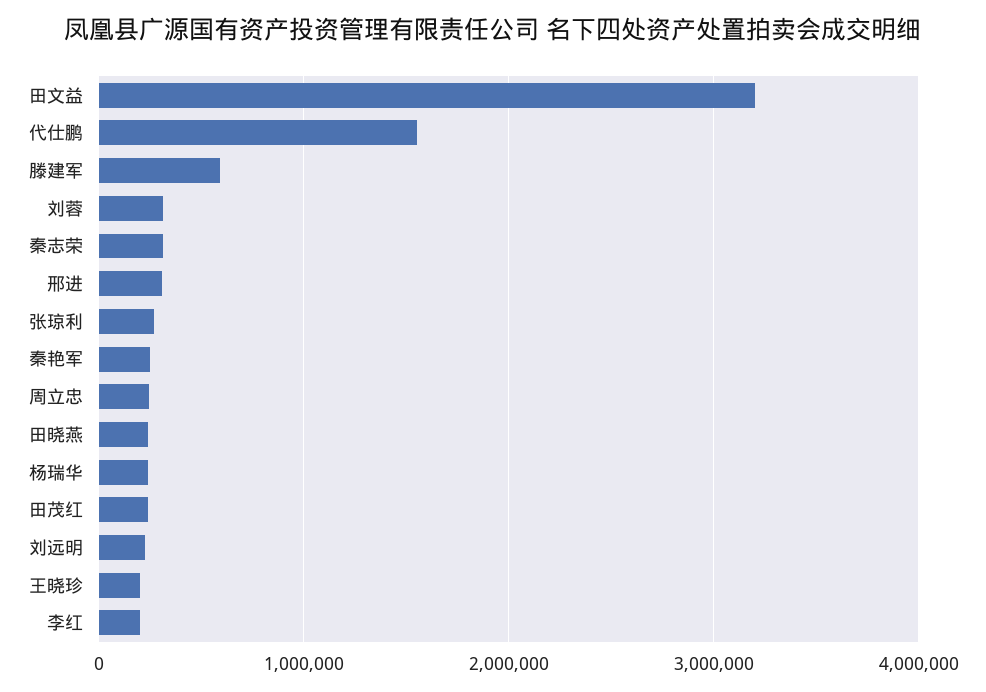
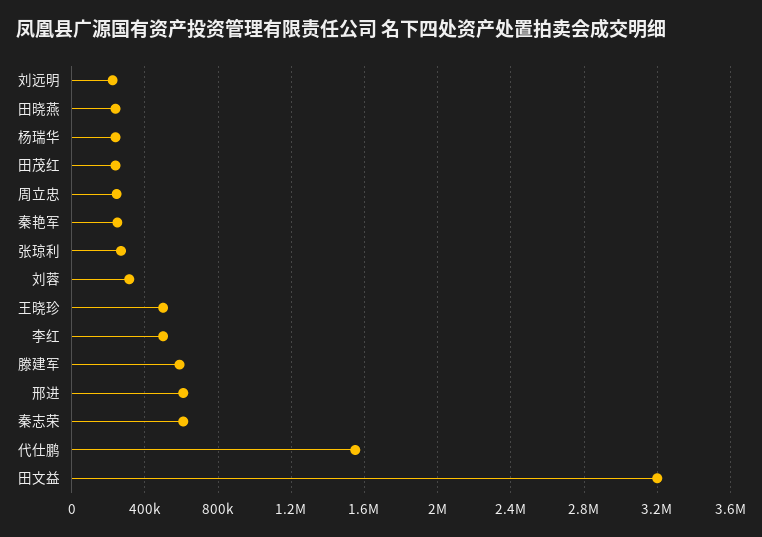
  {
    "田文益": 3200000,
    "代仕鹏": 1550000,
    "滕建军": 600000,
    "刘蓉": 300000,
-   "秦志荣": 300000,
+   "秦志荣": 600000,
-   "邢进": 300000,
+   "邢进": 600000,
    "张琼利": 250000,
    "秦艳军": 250000,
    "周立忠": 250000,
    "田晓燕": 250000,
    "杨瑞华": 250000,
    "田茂红": 250000,
    "刘远明": 200000,
-   "王晓珍": 200000,
+   "王晓珍": 500000,
-   "李红": 200000
+   "李红": 500000
  }

